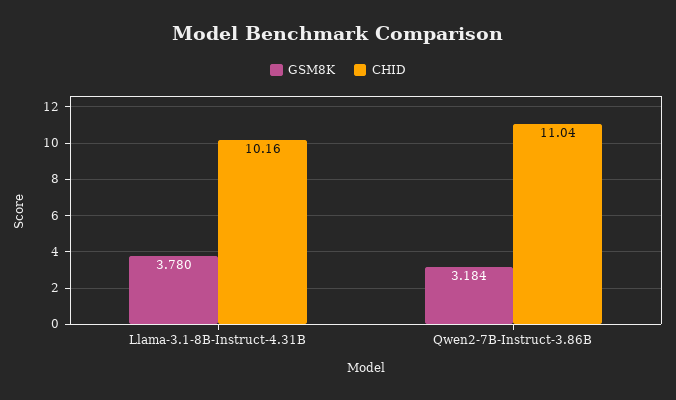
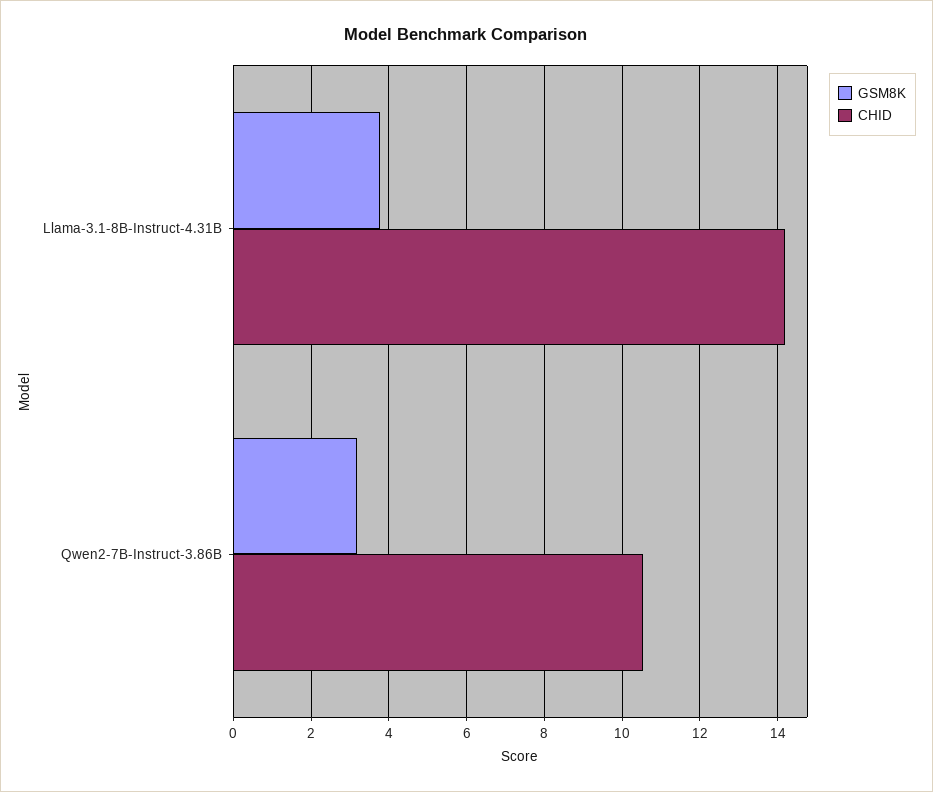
  {
    "GSM8K": {
      "Llama-3.1-8B-Instruct-4.31B": 3.78,
      "Qwen2-7B-Instruct-3.86B": 3.184
    },
    "CHID": {
-     "Llama-3.1-8B-Instruct-4.31B": 10.16,
+     "Llama-3.1-8B-Instruct-4.31B": 14.2,
-     "Qwen2-7B-Instruct-3.86B": 11.04
+     "Qwen2-7B-Instruct-3.86B": 10.6
    }
  }

